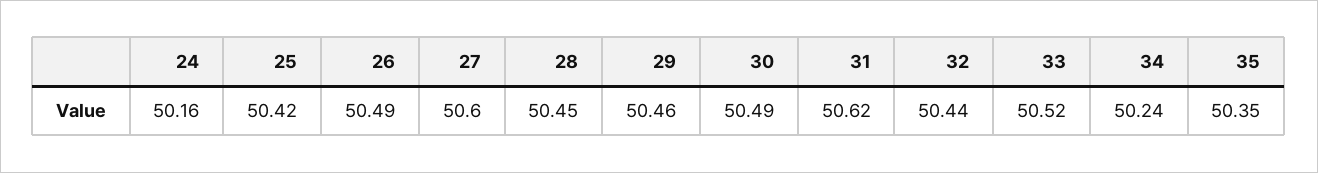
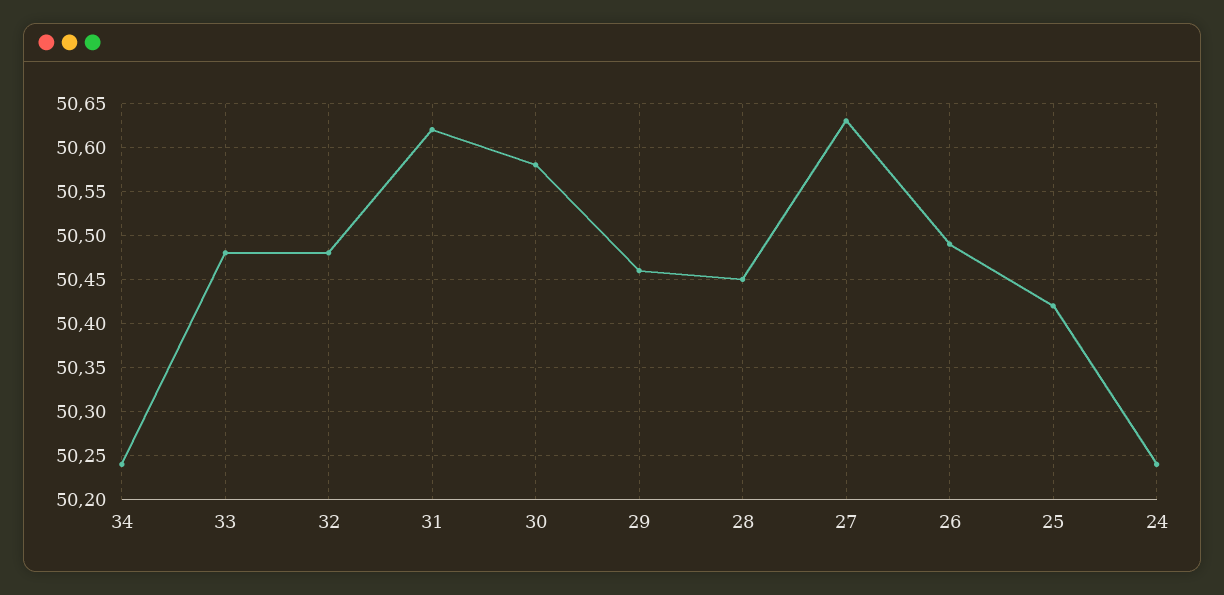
  {
-   "24": 50.16,
+   "24": 50.24,
    "25": 50.42,
    "26": 50.49,
-   "27": 50.6,
+   "27": 50.63,
    "28": 50.45,
    "29": 50.46,
-   "30": 50.49,
+   "30": 50.58,
    "31": 50.62,
-   "32": 50.44,
+   "32": 50.48,
-   "33": 50.52,
+   "33": 50.48,
-   "34": 50.24,
+   "34": 50.24
-   "35": 50.35
  }

